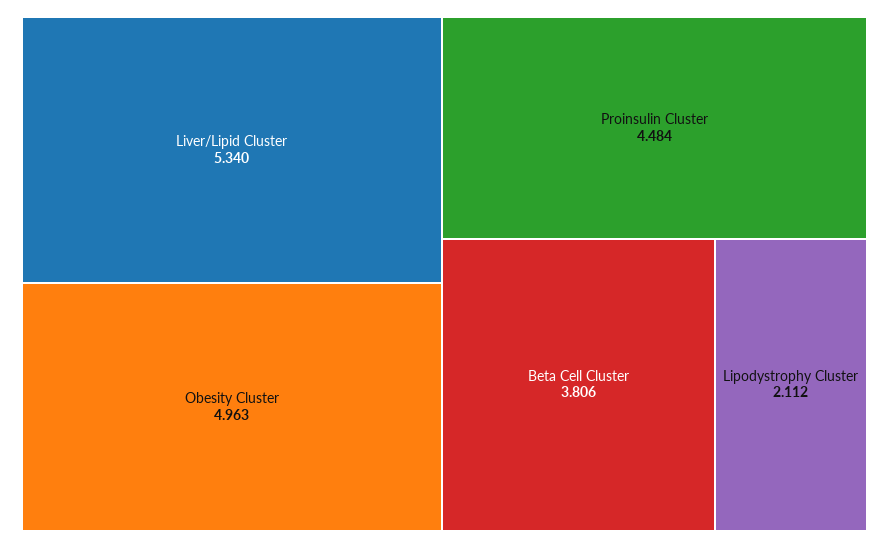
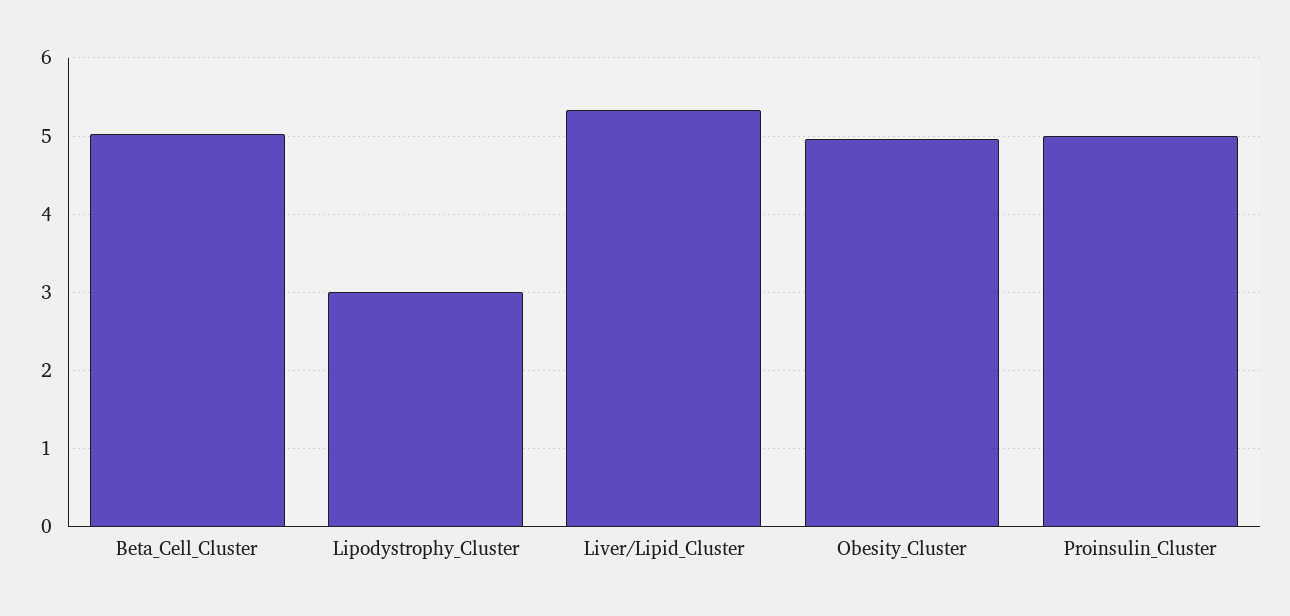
  {
    "Liver/Lipid Cluster": 5.34,
    "Obesity Cluster": 4.963,
-   "Proinsulin Cluster": 4.484,
+   "Proinsulin Cluster": 5,
-   "Beta Cell Cluster": 3.806,
+   "Beta Cell Cluster": 5,
-   "Lipodystrophy Cluster": 2.112
+   "Lipodystrophy Cluster": 3
  }

